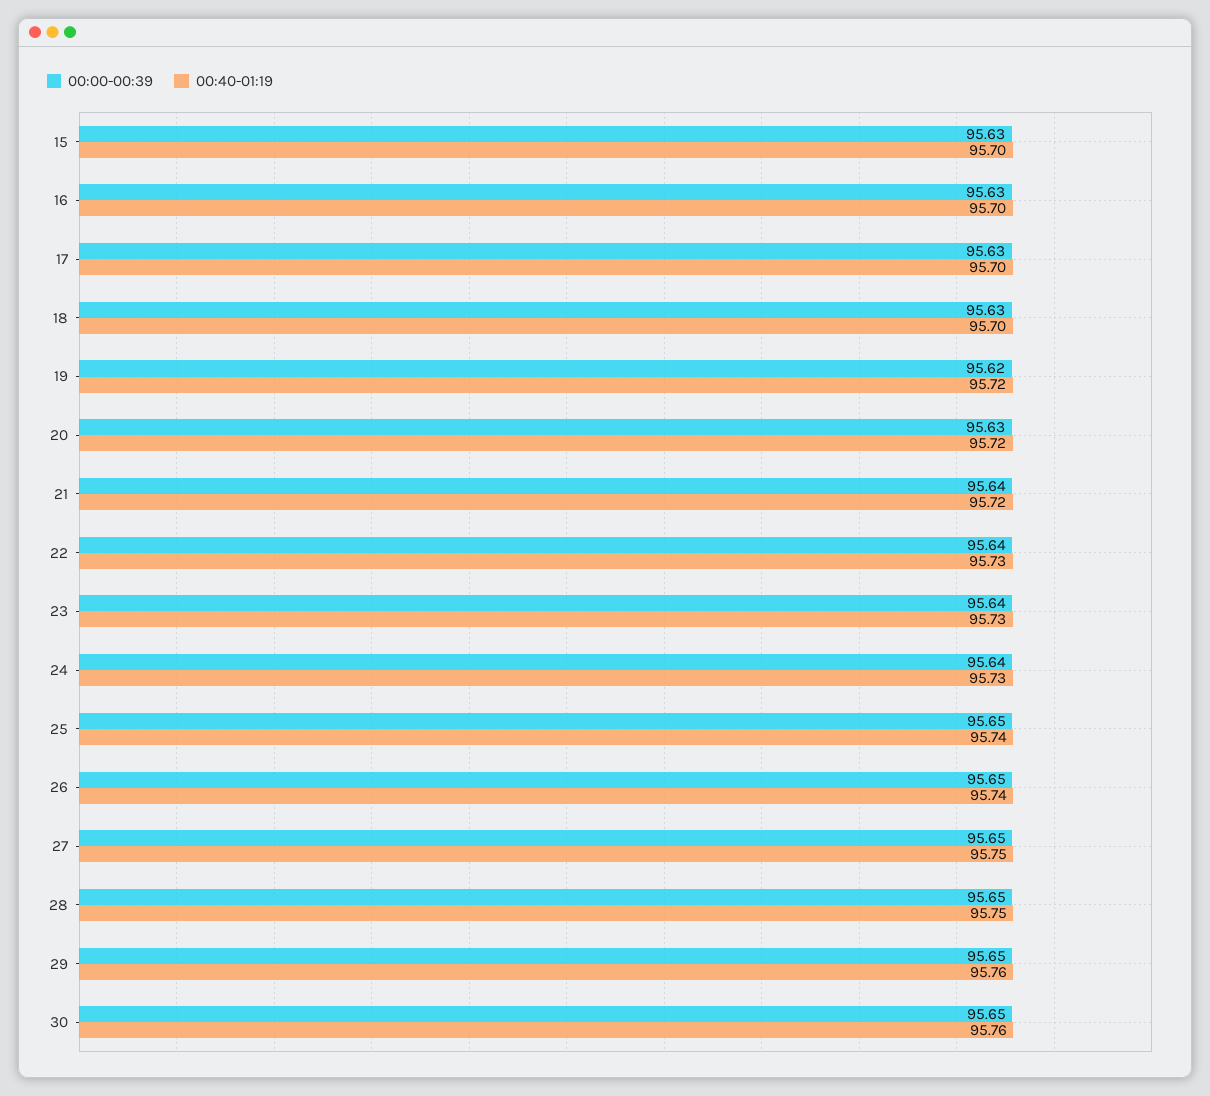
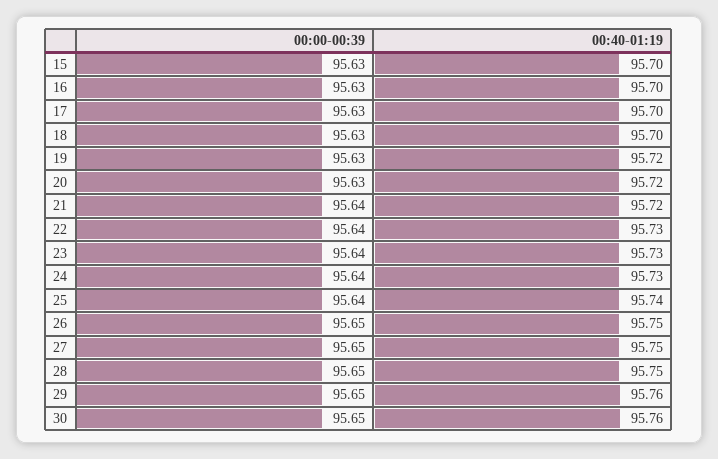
  {
    "00:00-00:39": {
      "15": 95.63,
      "16": 95.63,
      "17": 95.63,
      "18": 95.63,
-     "19": 95.62,
+     "19": 95.63,
      "20": 95.63,
      "21": 95.64,
      "22": 95.64,
      "23": 95.64,
      "24": 95.64,
-     "25": 95.65,
+     "25": 95.64,
      "26": 95.65,
      "27": 95.65,
      "28": 95.65,
      "29": 95.65,
      "30": 95.65
    },
    "00:40-01:19": {
      "15": 95.7,
      "16": 95.7,
      "17": 95.7,
      "18": 95.7,
      "19": 95.72,
      "20": 95.72,
      "21": 95.72,
      "22": 95.73,
      "23": 95.73,
      "24": 95.73,
      "25": 95.74,
-     "26": 95.74,
+     "26": 95.75,
      "27": 95.75,
      "28": 95.75,
      "29": 95.76,
      "30": 95.76
    }
  }

